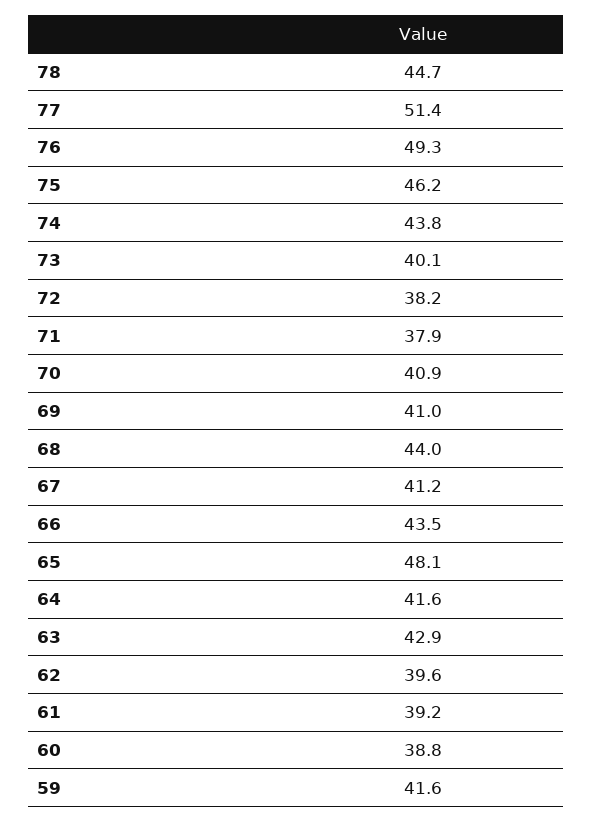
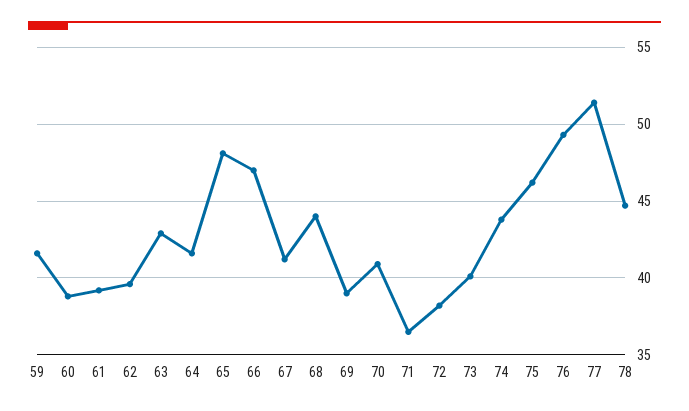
  {
    "78": 44.7,
    "77": 51.4,
    "76": 49.3,
    "75": 46.2,
    "74": 43.8,
    "73": 40.1,
    "72": 38.2,
-   "71": 37.9,
+   "71": 36.5,
    "70": 40.9,
-   "69": 41,
+   "69": 39,
    "68": 44,
    "67": 41.2,
-   "66": 43.5,
+   "66": 47,
    "65": 48.1,
    "64": 41.6,
    "63": 42.9,
    "62": 39.6,
    "61": 39.2,
    "60": 38.8,
    "59": 41.6
  }

